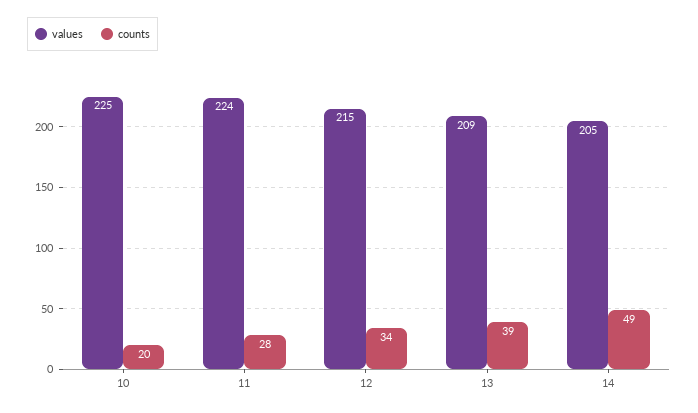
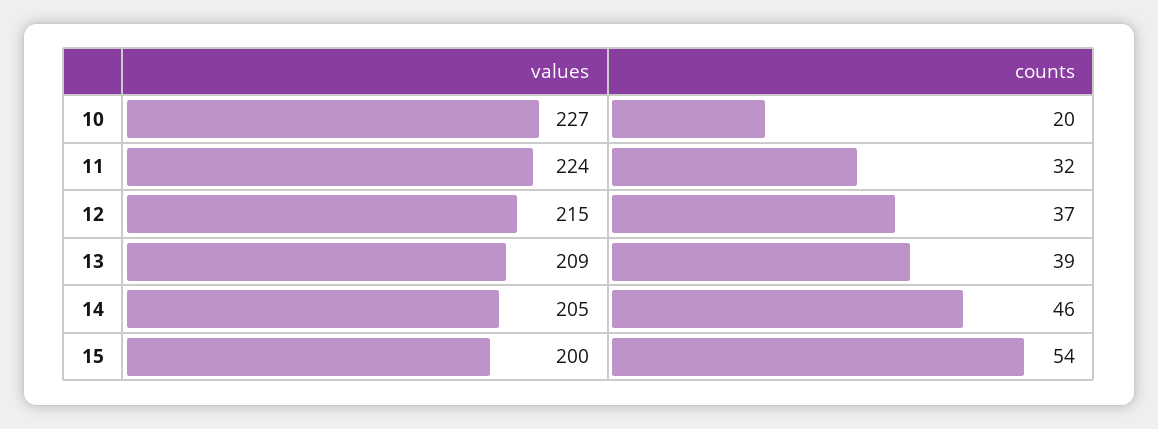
  {
    "values": {
-     "10": 225,
+     "10": 227,
      "11": 224,
      "12": 215,
      "13": 209,
-     "14": 205
+     "14": 205,
+     "15": 200
    },
    "counts": {
      "10": 20,
-     "11": 28,
+     "11": 32,
-     "12": 34,
+     "12": 37,
      "13": 39,
-     "14": 49
+     "14": 46,
+     "15": 54
    }
  }

